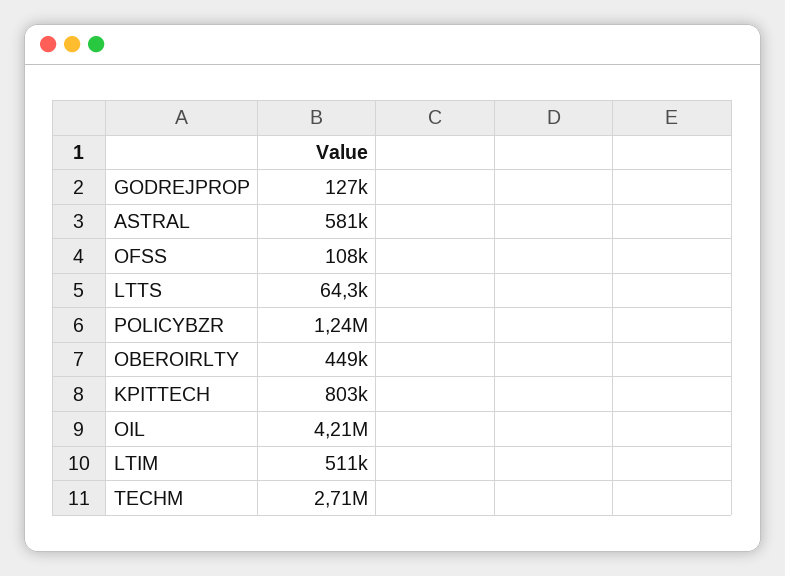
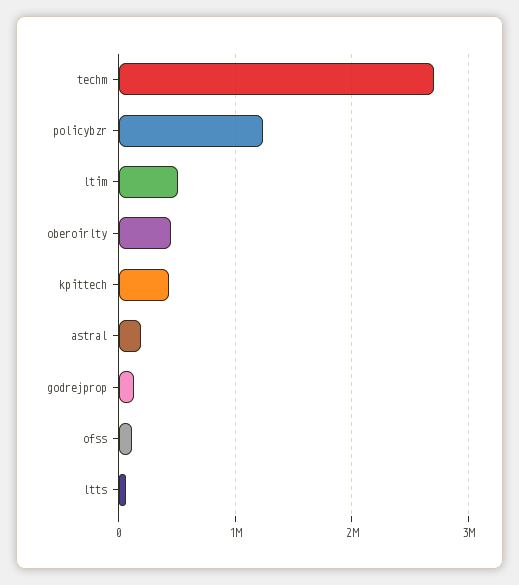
  {
    "GODREJPROP": 127000,
-   "ASTRAL": 581000,
+   "ASTRAL": 200000,
    "OFSS": 108000,
    "LTTS": 64300,
    "POLICYBZR": 1240000,
    "OBEROIRLTY": 449000,
-   "KPITTECH": 803000,
+   "KPITTECH": 400000,
-   "OIL": 4210000,
    "LTIM": 511000,
    "TECHM": 2710000
  }

